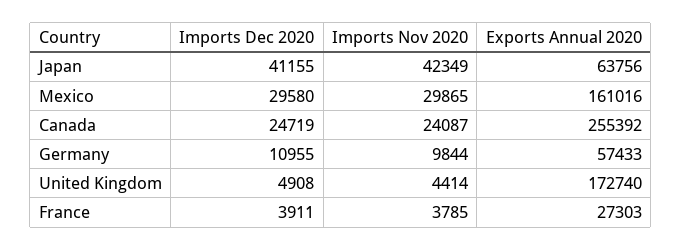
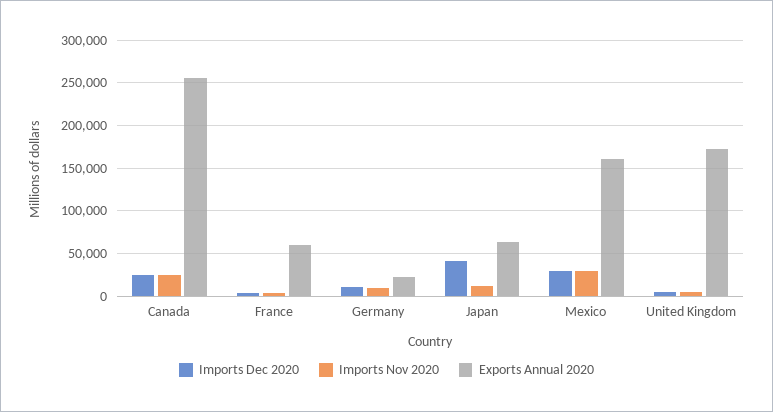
  {
    "Imports Dec 2020": {
      "Japan": 41155,
      "Mexico": 29580,
      "Canada": 24719,
      "Germany": 10955,
      "United Kingdom": 4908,
      "France": 3911
    },
    "Imports Nov 2020": {
-     "Japan": 42349,
+     "Japan": 10000,
      "Mexico": 29865,
      "Canada": 24087,
      "Germany": 9844,
      "United Kingdom": 4414,
      "France": 3785
    },
    "Exports Annual 2020": {
      "Japan": 63756,
      "Mexico": 161016,
      "Canada": 255392,
-     "Germany": 57433,
+     "Germany": 20000,
      "United Kingdom": 172740,
-     "France": 27303
+     "France": 60000
    }
  }

